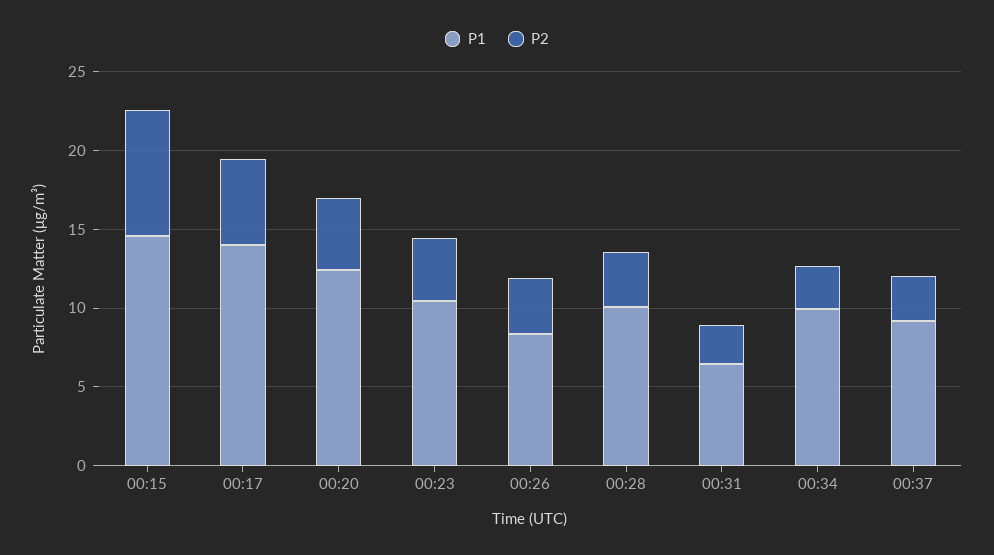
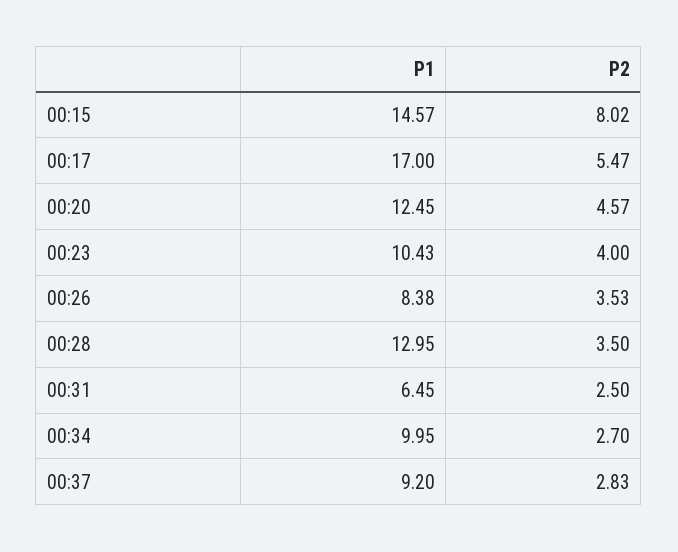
  {
    "P1": {
      "00:15": 14.57,
-     "00:17": 14,
+     "00:17": 17,
      "00:20": 12.45,
      "00:23": 10.43,
      "00:26": 8.38,
-     "00:28": 10,
+     "00:28": 12.95,
      "00:31": 6.45,
      "00:34": 9.95,
      "00:37": 9.2
    },
    "P2": {
      "00:15": 8.02,
      "00:17": 5.47,
      "00:20": 4.57,
      "00:23": 4,
      "00:26": 3.53,
      "00:28": 3.5,
      "00:31": 2.5,
      "00:34": 2.7,
      "00:37": 2.83
    }
  }

